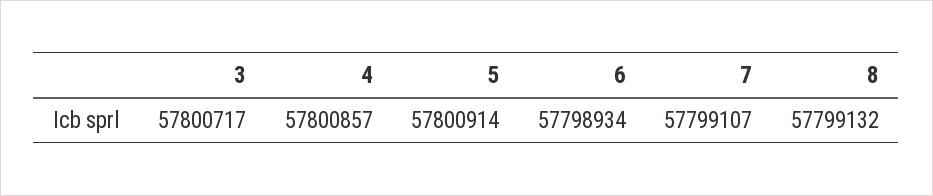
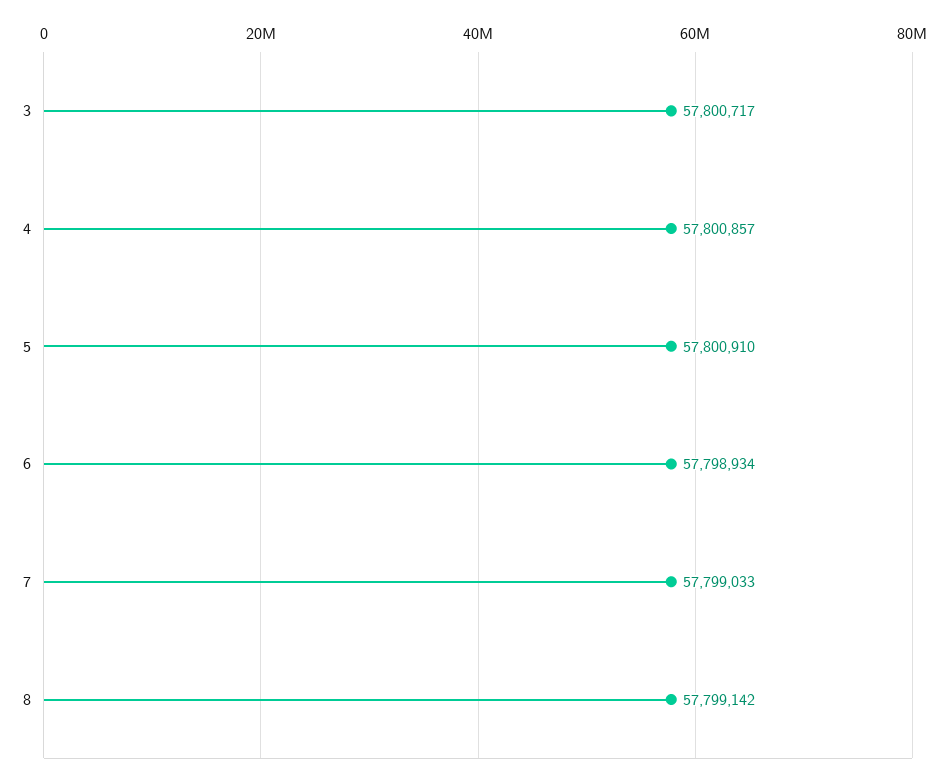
  {
    "3": 57800717,
    "4": 57800857,
-   "5": 57800914,
+   "5": 57800910,
    "6": 57798934,
-   "7": 57799107,
+   "7": 57799033,
-   "8": 57799132
+   "8": 57799142
  }

